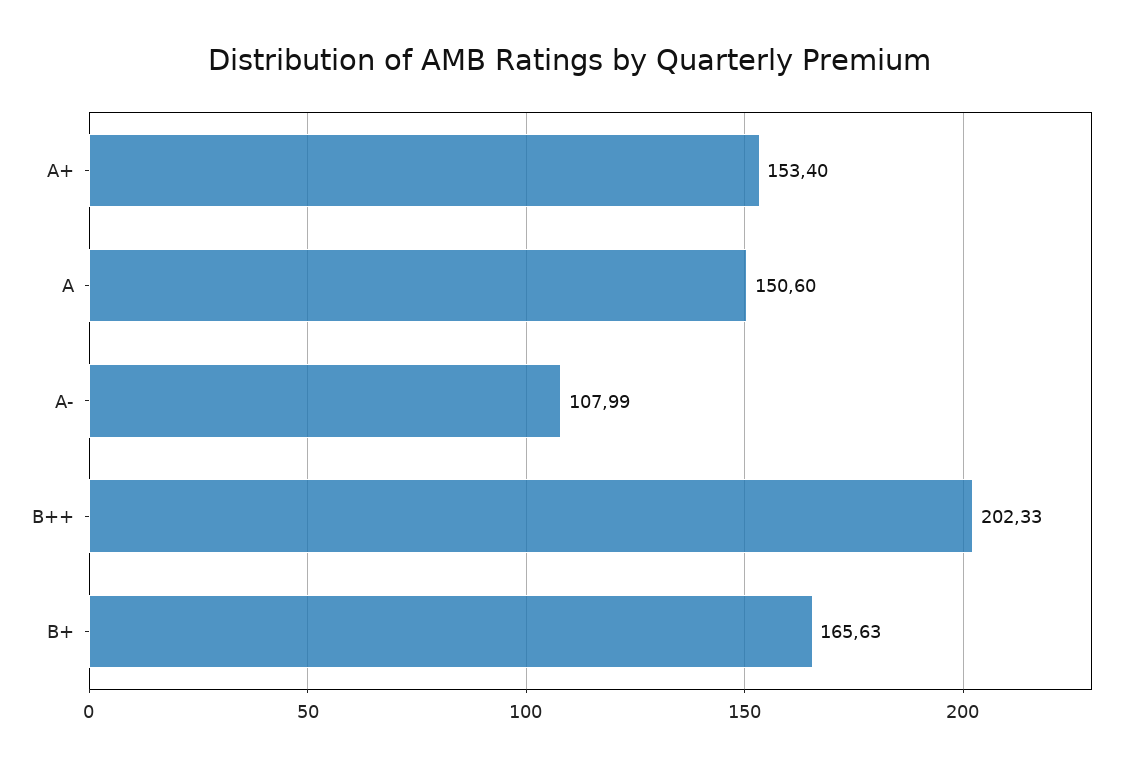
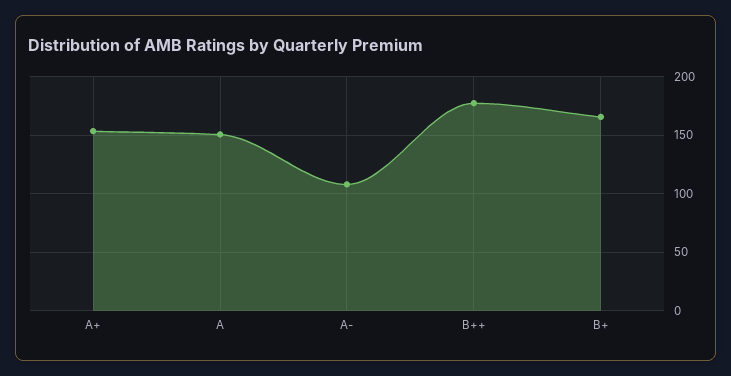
  {
    "A+": 153.4,
    "A": 150.6,
    "A-": 107.99,
-   "B++": 202.33,
+   "B++": 180,
    "B+": 165.63
  }

